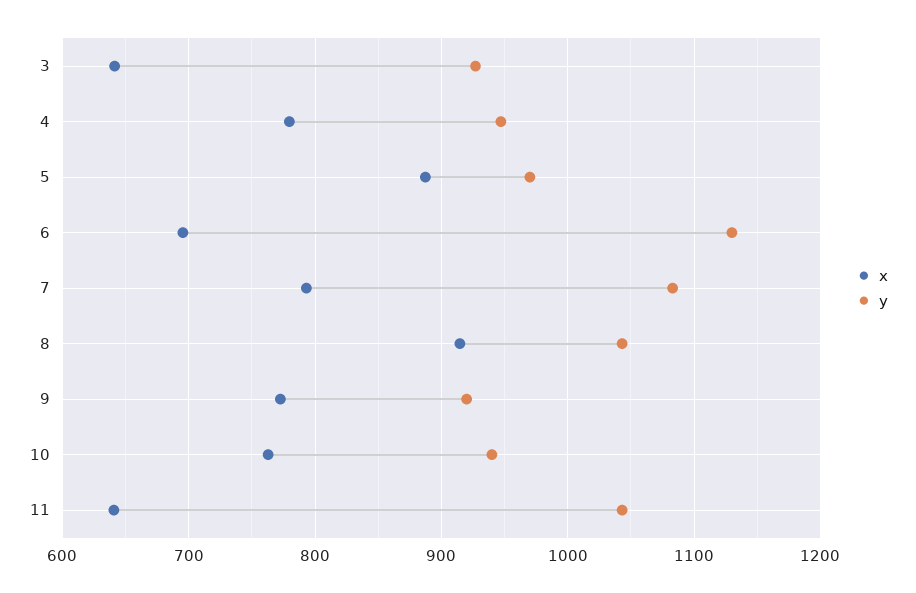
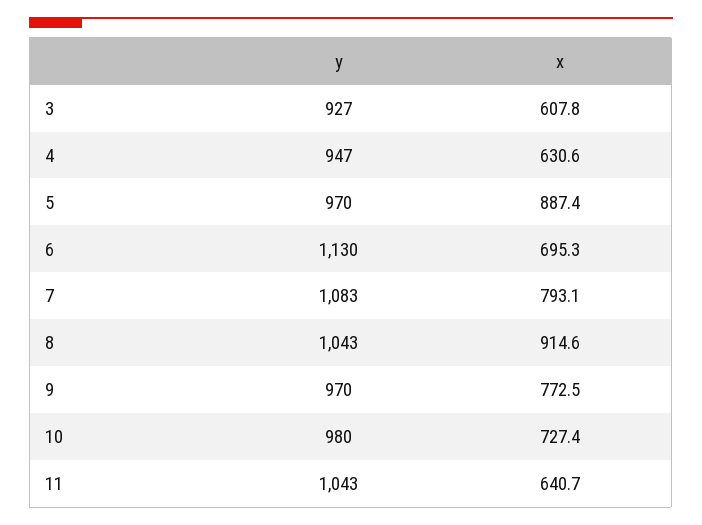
  {
    "x": {
-     "3": 640,
+     "3": 607.8,
-     "4": 780,
+     "4": 630.6,
      "5": 887.4,
      "6": 695.3,
      "7": 793.1,
      "8": 914.6,
      "9": 772.5,
-     "10": 760,
+     "10": 727.4,
      "11": 640.7
    },
    "y": {
      "3": 927,
      "4": 947,
      "5": 970,
      "6": 1130,
      "7": 1083,
      "8": 1043,
-     "9": 920,
+     "9": 970,
-     "10": 940,
+     "10": 980,
      "11": 1043
    }
  }

